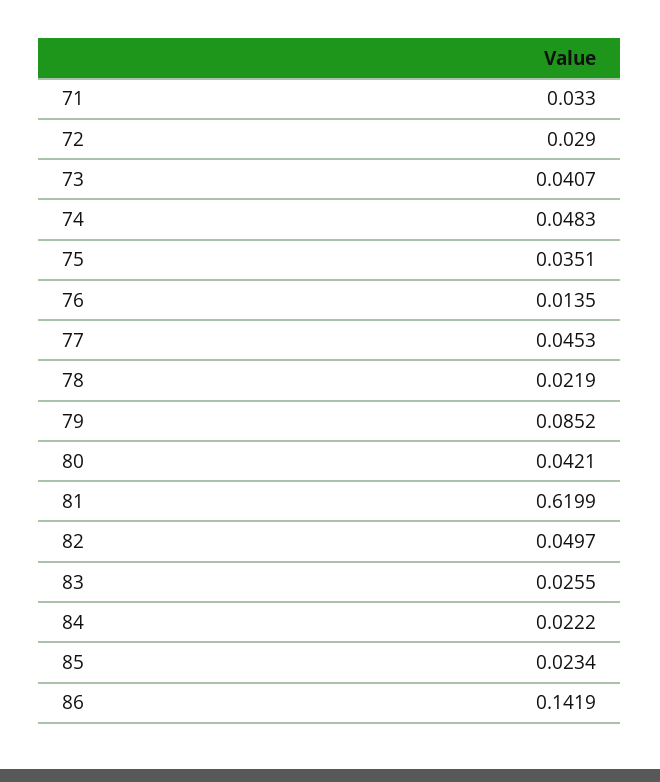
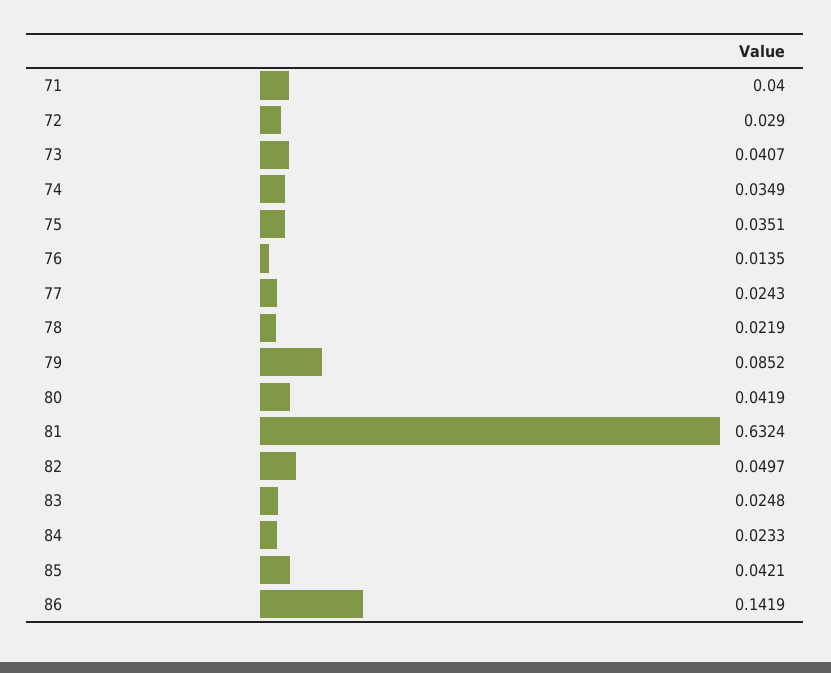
  {
-   "71": 0.033,
+   "71": 0.04,
    "72": 0.029,
    "73": 0.0407,
-   "74": 0.0483,
+   "74": 0.0349,
    "75": 0.0351,
    "76": 0.0135,
-   "77": 0.0453,
+   "77": 0.0243,
    "78": 0.0219,
    "79": 0.0852,
-   "80": 0.0421,
+   "80": 0.0419,
-   "81": 0.6199,
+   "81": 0.6324,
    "82": 0.0497,
-   "83": 0.0255,
+   "83": 0.0248,
-   "84": 0.0222,
+   "84": 0.0233,
-   "85": 0.0234,
+   "85": 0.0421,
    "86": 0.1419
  }

